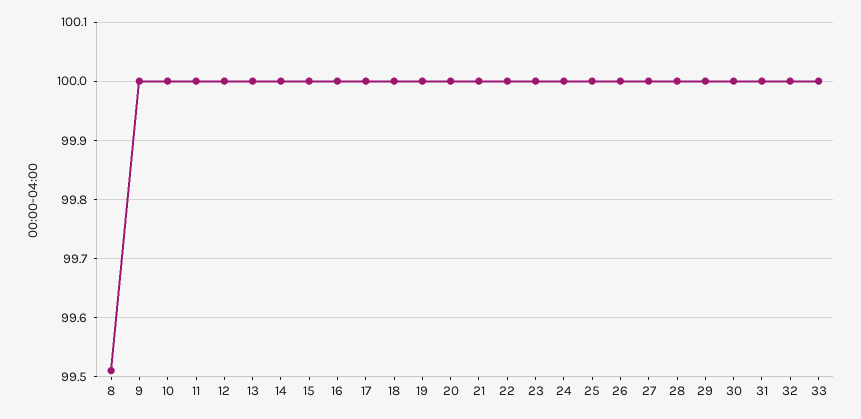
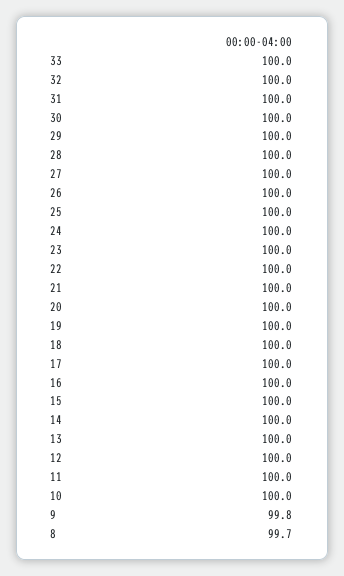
  {
-   "8": 99.5,
+   "8": 99.7,
-   "9": 100,
+   "9": 99.8,
    "10": 100,
    "11": 100,
    "12": 100,
    "13": 100,
    "14": 100,
    "15": 100,
    "16": 100,
    "17": 100,
    "18": 100,
    "19": 100,
    "20": 100,
    "21": 100,
    "22": 100,
    "23": 100,
    "24": 100,
    "25": 100,
    "26": 100,
    "27": 100,
    "28": 100,
    "29": 100,
    "30": 100,
    "31": 100,
    "32": 100,
    "33": 100
  }

